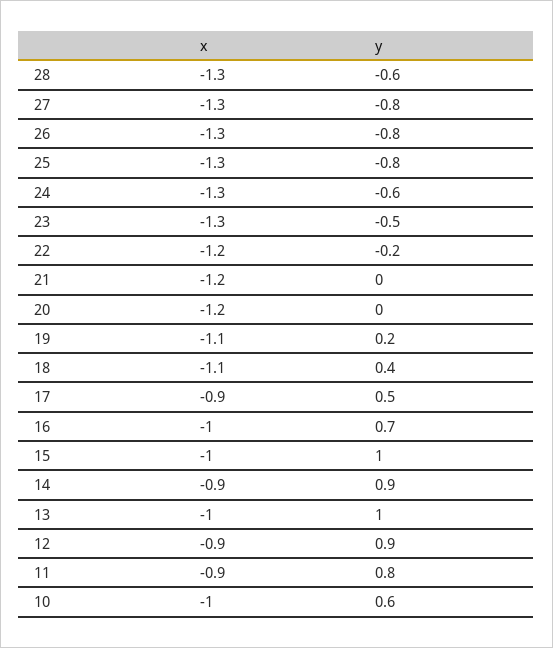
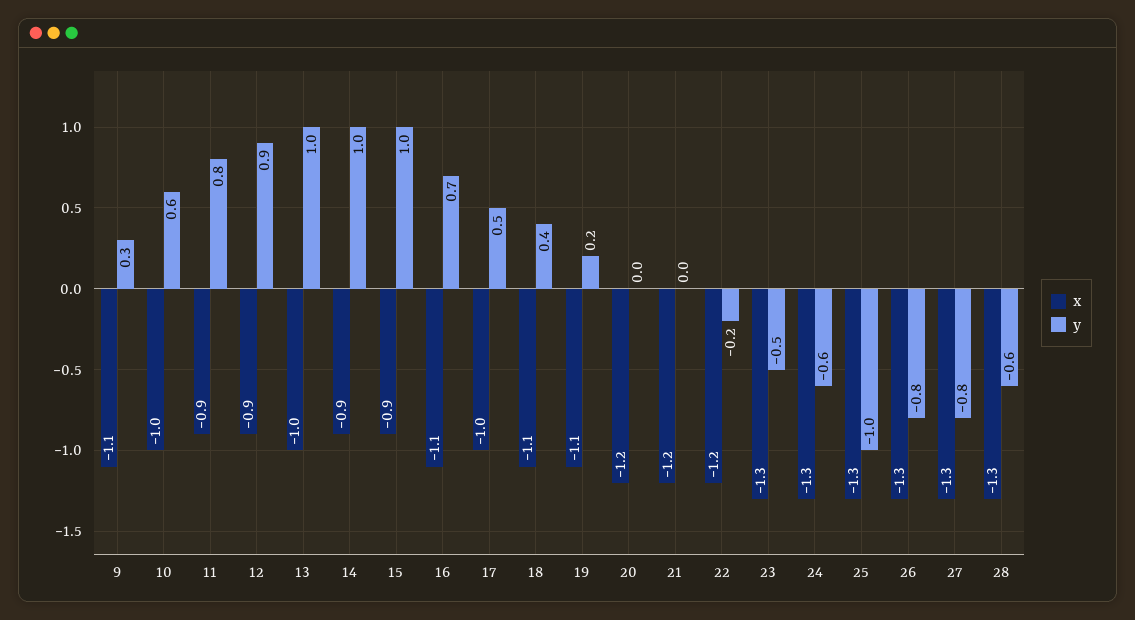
  {
    "x": {
      "28": -1.3,
      "27": -1.3,
      "26": -1.3,
      "25": -1.3,
      "24": -1.3,
      "23": -1.3,
      "22": -1.2,
      "21": -1.2,
      "20": -1.2,
      "19": -1.1,
      "18": -1.1,
-     "17": -0.9,
+     "17": -1,
-     "16": -1,
+     "16": -1.1,
-     "15": -1,
+     "15": -0.9,
      "14": -0.9,
      "13": -1,
      "12": -0.9,
      "11": -0.9,
-     "10": -1
+     "10": -1,
+     "9": -1.1
    },
    "y": {
      "28": -0.6,
      "27": -0.8,
      "26": -0.8,
-     "25": -0.8,
+     "25": -1,
      "24": -0.6,
      "23": -0.5,
      "22": -0.2,
      "21": 0,
      "20": 0,
      "19": 0.2,
      "18": 0.4,
      "17": 0.5,
      "16": 0.7,
      "15": 1,
-     "14": 0.9,
+     "14": 1,
      "13": 1,
      "12": 0.9,
      "11": 0.8,
-     "10": 0.6
+     "10": 0.6,
+     "9": 0.3
    }
  }

